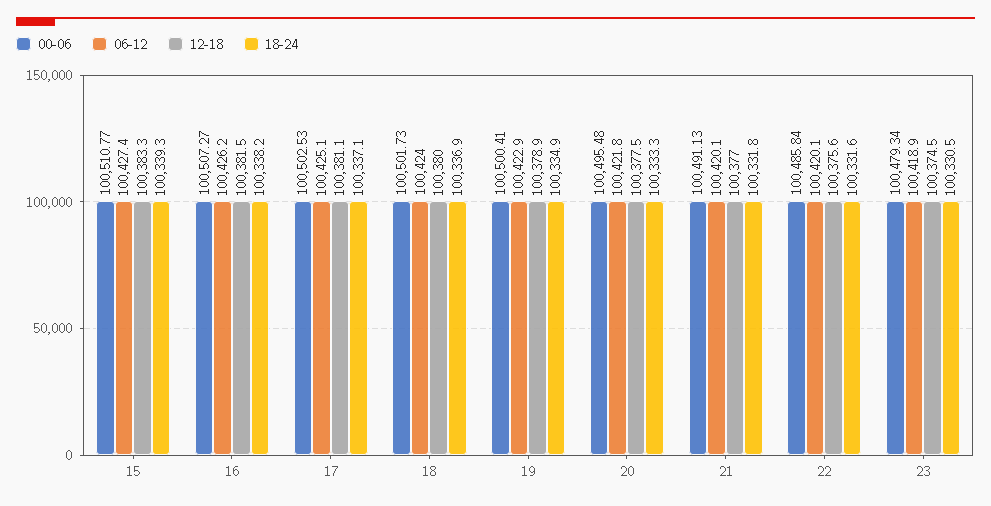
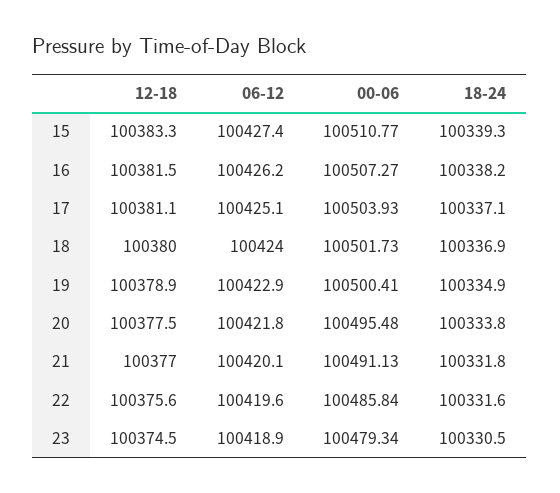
  {
    "00-06": {
      "15": 100510.77,
      "16": 100507.27,
-     "17": 100502.53,
+     "17": 100503.93,
      "18": 100501.73,
      "19": 100500.41,
      "20": 100495.48,
      "21": 100491.13,
      "22": 100485.84,
      "23": 100479.34
    },
    "06-12": {
      "15": 100427.4,
      "16": 100426.2,
      "17": 100425.1,
      "18": 100424,
      "19": 100422.9,
      "20": 100421.8,
      "21": 100420.1,
-     "22": 100420.1,
+     "22": 100419.6,
      "23": 100418.9
    },
    "12-18": {
      "15": 100383.3,
      "16": 100381.5,
      "17": 100381.1,
      "18": 100380,
      "19": 100378.9,
      "20": 100377.5,
      "21": 100377,
      "22": 100375.6,
      "23": 100374.5
    },
    "18-24": {
      "15": 100339.3,
      "16": 100338.2,
      "17": 100337.1,
      "18": 100336.9,
      "19": 100334.9,
-     "20": 100333.3,
+     "20": 100333.8,
      "21": 100331.8,
      "22": 100331.6,
      "23": 100330.5
    }
  }

